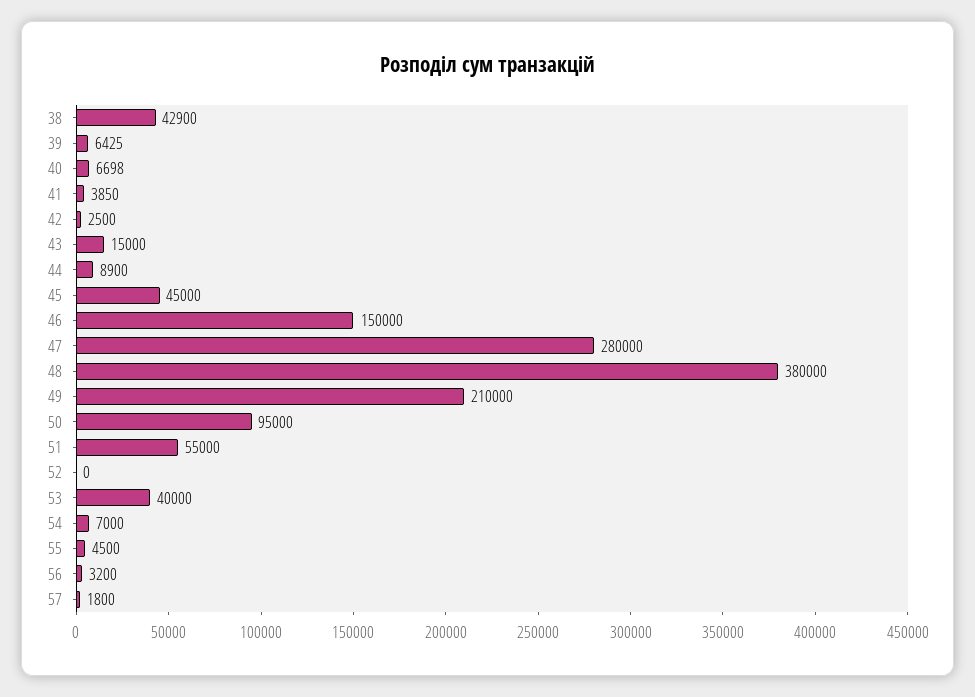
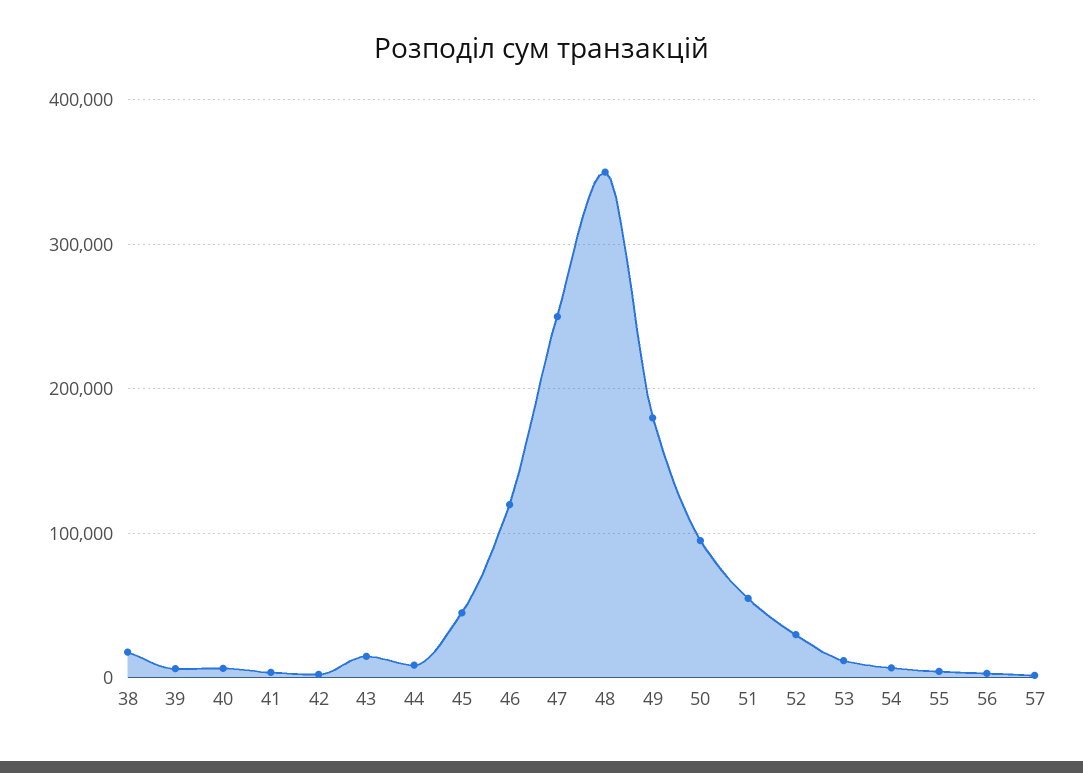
  {
-   "38": 42900,
+   "38": 20000,
    "39": 6425,
    "40": 6698,
    "41": 3850,
    "42": 2500,
    "43": 15000,
    "44": 8900,
    "45": 45000,
-   "46": 150000,
+   "46": 120000,
-   "47": 280000,
+   "47": 250000,
-   "48": 380000,
+   "48": 350000,
-   "49": 210000,
+   "49": 180000,
    "50": 95000,
    "51": 55000,
-   "52": 0,
+   "52": 30000,
-   "53": 40000,
+   "53": 10000,
    "54": 7000,
    "55": 4500,
    "56": 3200,
    "57": 1800
  }

